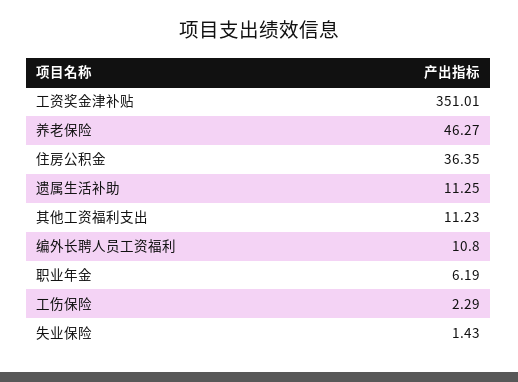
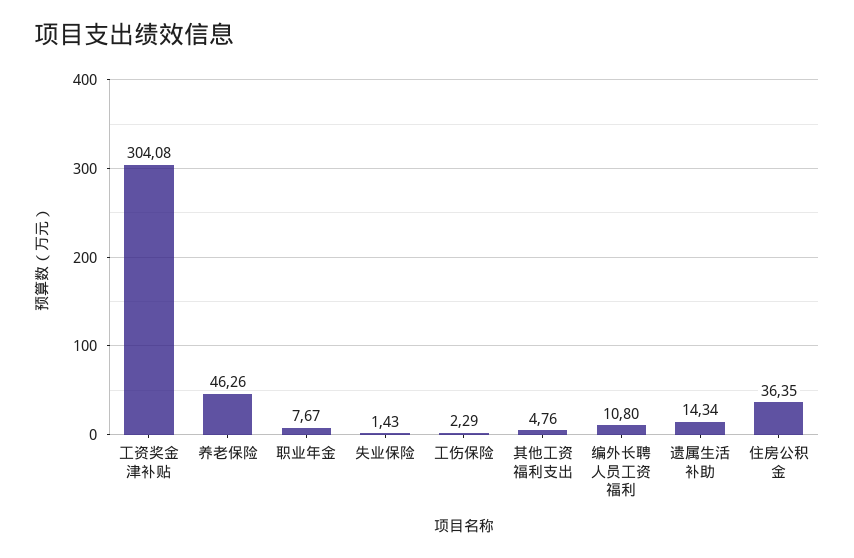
  {
-   "工资奖金津补贴": 351.01,
+   "工资奖金津补贴": 304.08,
-   "养老保险": 46.27,
+   "养老保险": 46.26,
    "住房公积金": 36.35,
-   "遗属生活补助": 11.25,
+   "遗属生活补助": 14.34,
-   "其他工资福利支出": 11.23,
+   "其他工资福利支出": 4.76,
    "编外长聘人员工资福利": 10.8,
-   "职业年金": 6.19,
+   "职业年金": 7.67,
    "工伤保险": 2.29,
    "失业保险": 1.43
  }

